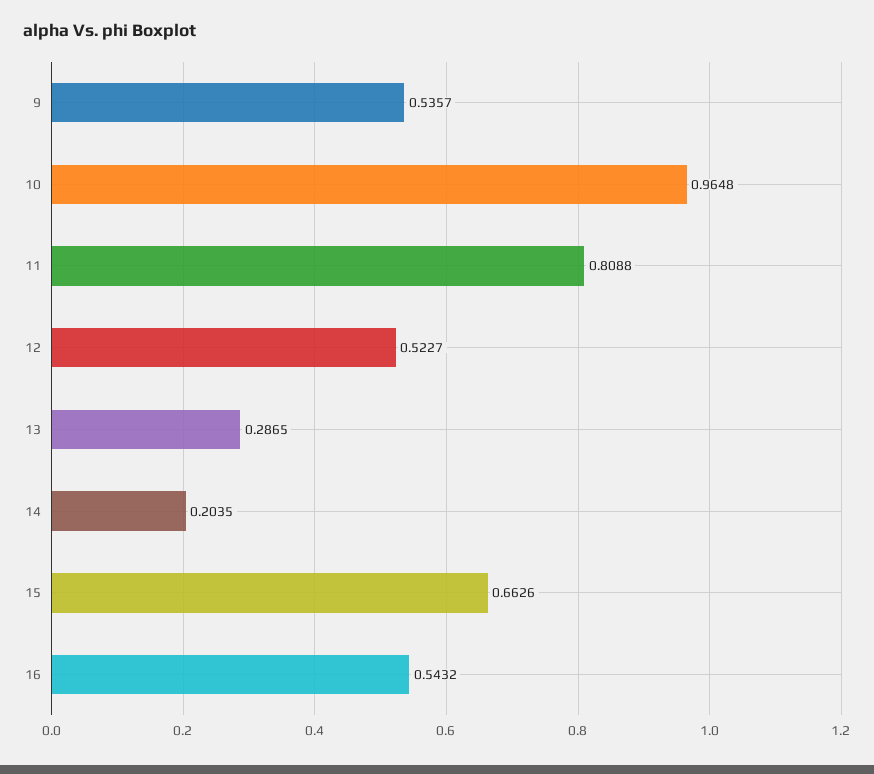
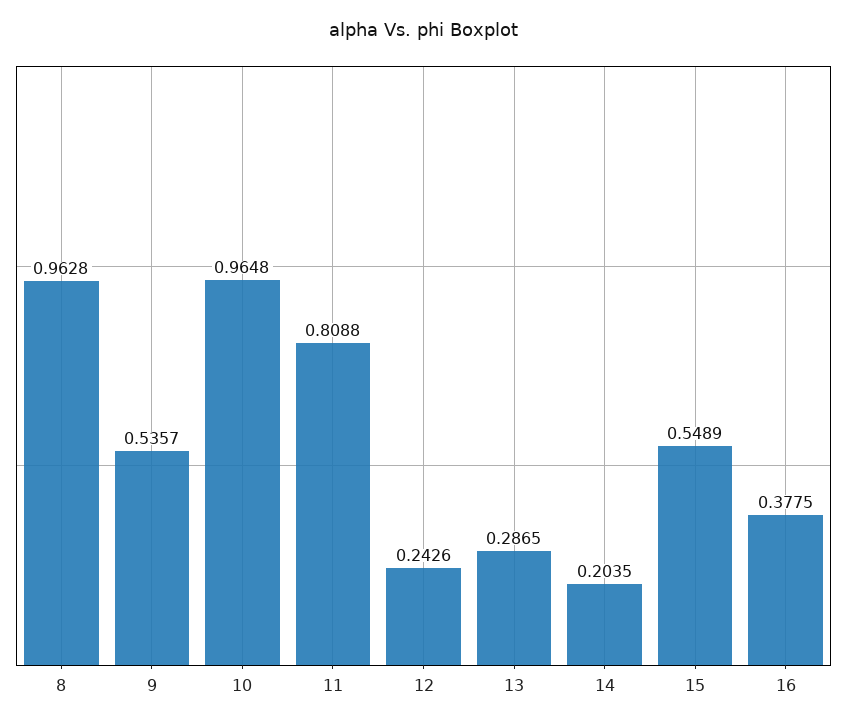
  {
    "9": 0.5357,
    "10": 0.9648,
    "11": 0.8088,
-   "12": 0.5227,
+   "12": 0.2426,
    "13": 0.2865,
    "14": 0.2035,
-   "15": 0.6626,
+   "15": 0.5489,
-   "16": 0.5432
+   "16": 0.3775,
+   "8": 0.9628
  }

